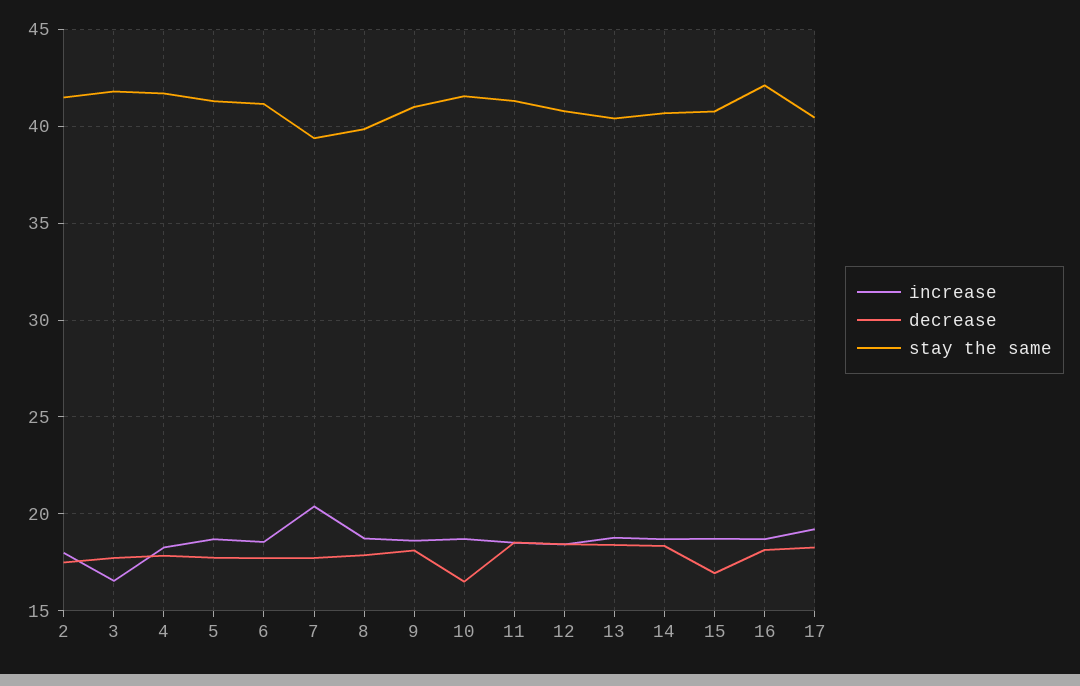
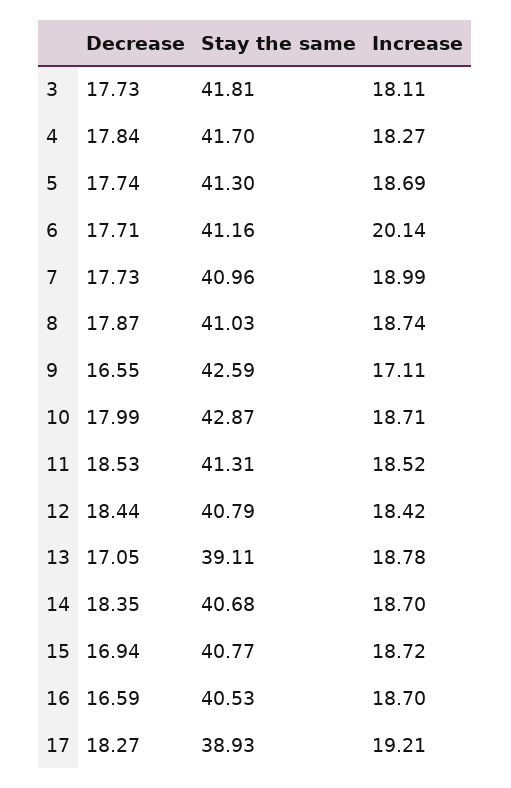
  {
    "increase": {
-     "2": 18,
-     "3": 16.5,
+     "3": 18.11,
      "4": 18.27,
      "5": 18.69,
-     "6": 18.5,
+     "6": 20.14,
-     "7": 20.5,
+     "7": 18.99,
      "8": 18.74,
-     "9": 18.5,
+     "9": 17.11,
      "10": 18.71,
      "11": 18.52,
      "12": 18.42,
      "13": 18.78,
      "14": 18.7,
      "15": 18.72,
      "16": 18.7,
      "17": 19.21
    },
    "decrease": {
-     "2": 17.5,
      "3": 17.73,
      "4": 17.84,
      "5": 17.74,
      "6": 17.71,
      "7": 17.73,
      "8": 17.87,
-     "9": 18,
+     "9": 16.55,
-     "10": 16.5,
+     "10": 17.99,
      "11": 18.53,
      "12": 18.44,
-     "13": 18.5,
+     "13": 17.05,
      "14": 18.35,
      "15": 16.94,
-     "16": 18,
+     "16": 16.59,
      "17": 18.27
    },
    "stay the same": {
-     "2": 41.5,
      "3": 41.81,
      "4": 41.7,
      "5": 41.3,
      "6": 41.16,
-     "7": 39.5,
+     "7": 40.96,
-     "8": 40,
+     "8": 41.03,
-     "9": 41,
+     "9": 42.59,
-     "10": 41.5,
+     "10": 42.87,
      "11": 41.31,
      "12": 40.79,
-     "13": 40.5,
+     "13": 39.11,
      "14": 40.68,
      "15": 40.77,
-     "16": 42,
+     "16": 40.53,
-     "17": 40.5
+     "17": 38.93
    }
  }

